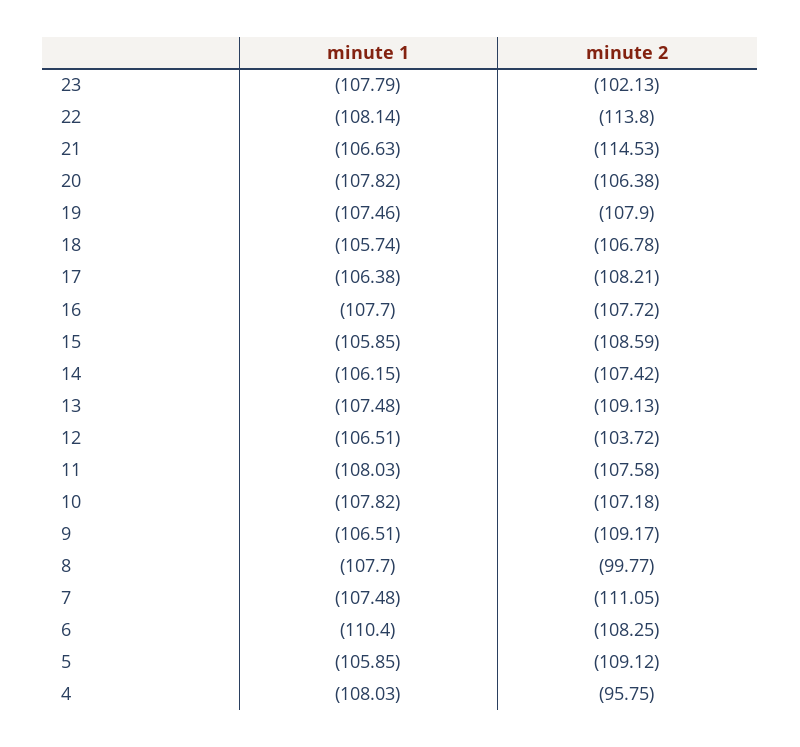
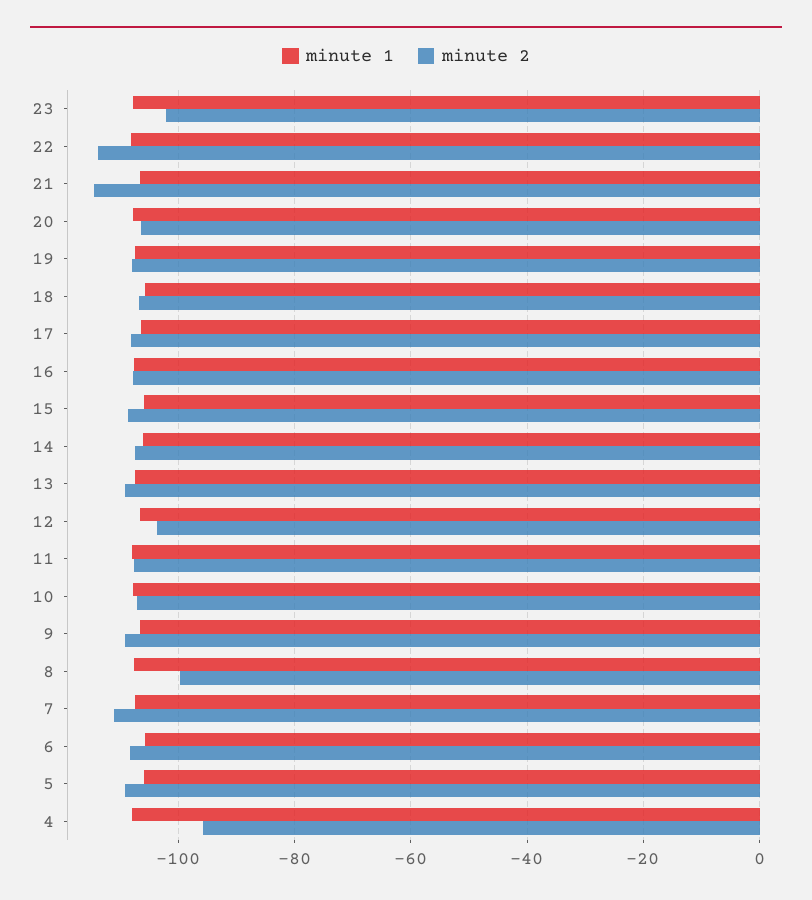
  {
    "minute 1": {
      "23": -107.79,
      "22": -108.14,
      "21": -106.63,
      "20": -107.82,
      "19": -107.46,
      "18": -105.74,
      "17": -106.38,
      "16": -107.7,
      "15": -105.85,
      "14": -106.15,
      "13": -107.48,
      "12": -106.51,
      "11": -108.03,
      "10": -107.82,
      "9": -106.51,
      "8": -107.7,
      "7": -107.48,
-     "6": -110.4,
+     "6": -106,
      "5": -105.85,
      "4": -108.03
    },
    "minute 2": {
      "23": -102.13,
      "22": -113.8,
      "21": -114.53,
      "20": -106.38,
      "19": -107.9,
      "18": -106.78,
      "17": -108.21,
      "16": -107.72,
      "15": -108.59,
      "14": -107.42,
      "13": -109.13,
      "12": -103.72,
      "11": -107.58,
      "10": -107.18,
      "9": -109.17,
      "8": -99.77,
      "7": -111.05,
      "6": -108.25,
      "5": -109.12,
      "4": -95.75
    }
  }

